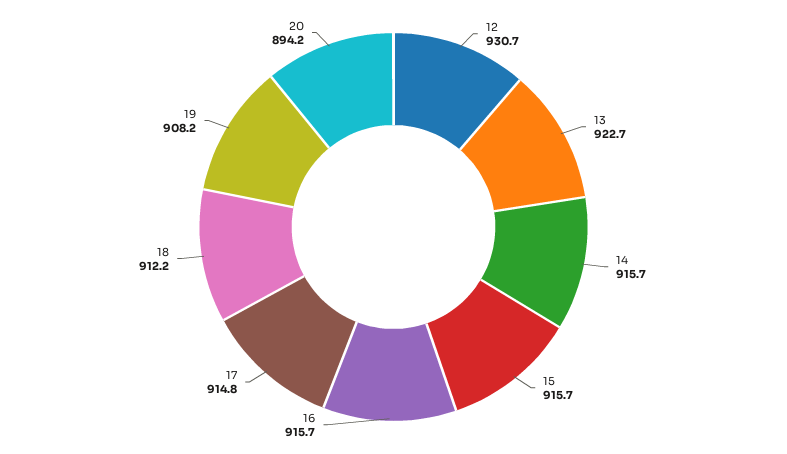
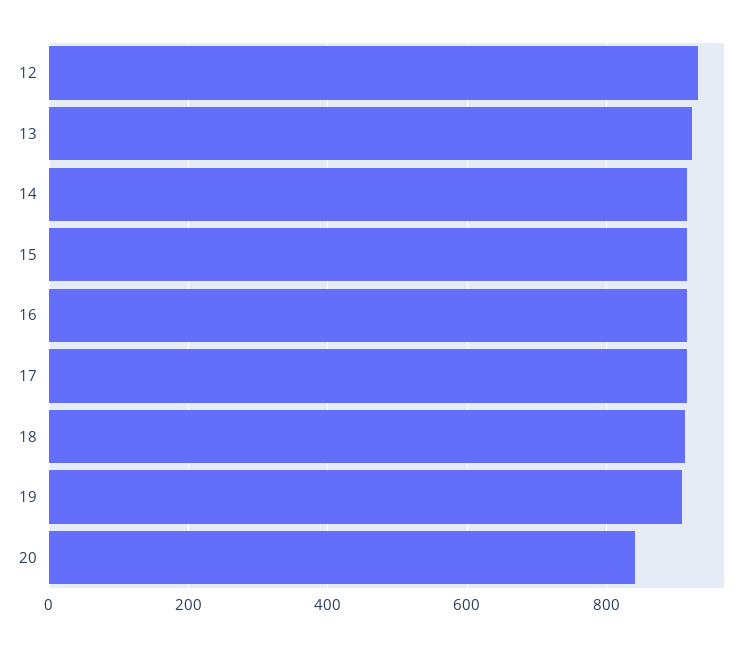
  {
    "12": 930.7,
    "13": 922.7,
    "14": 915.7,
    "15": 915.7,
    "16": 915.7,
    "17": 914.8,
    "18": 912.2,
    "19": 908.2,
-   "20": 894.2
+   "20": 840
  }

